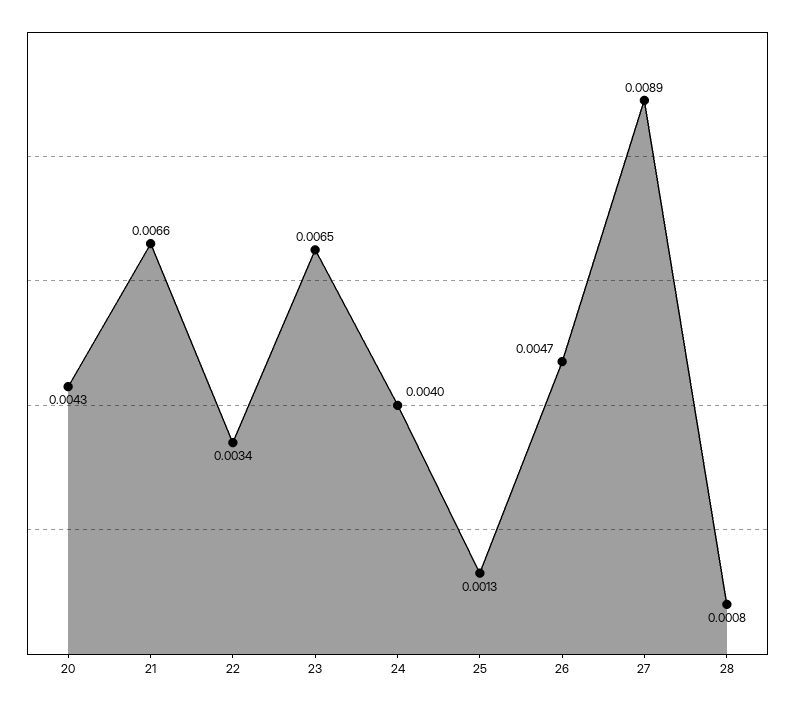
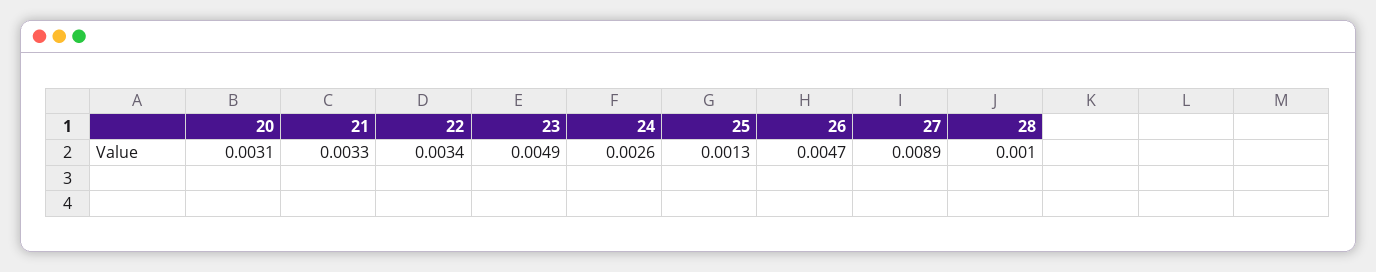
  {
-   "20": 0.0043,
+   "20": 0.0031,
-   "21": 0.0066,
+   "21": 0.0033,
    "22": 0.0034,
-   "23": 0.0065,
+   "23": 0.0049,
-   "24": 0.004,
+   "24": 0.0026,
    "25": 0.0013,
    "26": 0.0047,
    "27": 0.0089,
-   "28": 0.0008
+   "28": 0.001
  }

